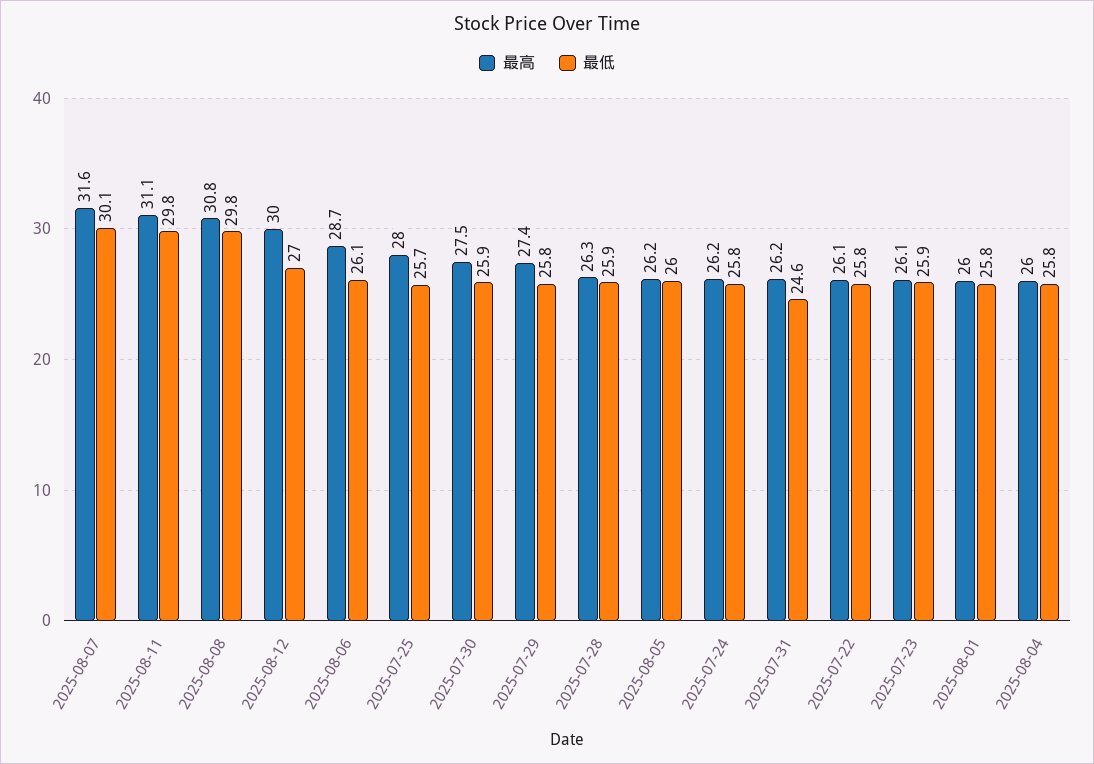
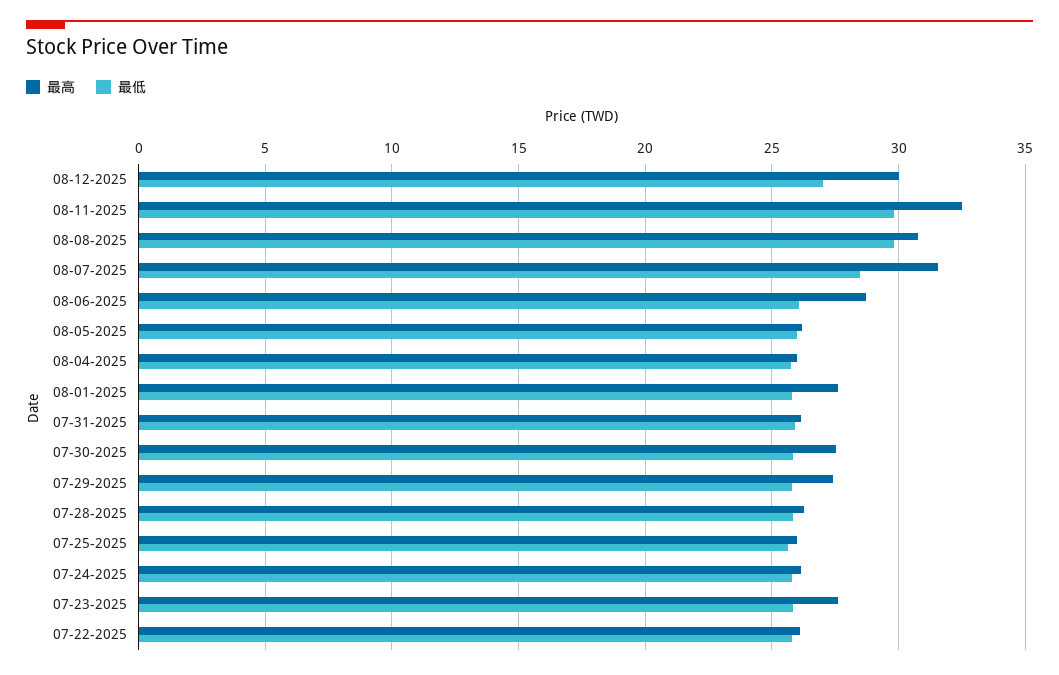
  {
    "最高": {
      "2025-08-07": 31.6,
-     "2025-08-11": 31.1,
+     "2025-08-11": 32.5,
      "2025-08-08": 30.8,
      "2025-08-12": 30,
      "2025-08-06": 28.7,
-     "2025-07-25": 28,
+     "2025-07-25": 26,
      "2025-07-30": 27.5,
      "2025-07-29": 27.4,
      "2025-07-28": 26.3,
      "2025-08-05": 26.2,
      "2025-07-24": 26.2,
      "2025-07-31": 26.2,
      "2025-07-22": 26.1,
-     "2025-07-23": 26.1,
+     "2025-07-23": 27.5,
-     "2025-08-01": 26,
+     "2025-08-01": 27.5,
      "2025-08-04": 26
    },
    "最低": {
-     "2025-08-07": 30.1,
+     "2025-08-07": 28.5,
      "2025-08-11": 29.8,
      "2025-08-08": 29.8,
      "2025-08-12": 27,
      "2025-08-06": 26.1,
      "2025-07-25": 25.7,
      "2025-07-30": 25.9,
      "2025-07-29": 25.8,
      "2025-07-28": 25.9,
      "2025-08-05": 26,
      "2025-07-24": 25.8,
-     "2025-07-31": 24.6,
+     "2025-07-31": 26,
      "2025-07-22": 25.8,
      "2025-07-23": 25.9,
      "2025-08-01": 25.8,
      "2025-08-04": 25.8
    }
  }

